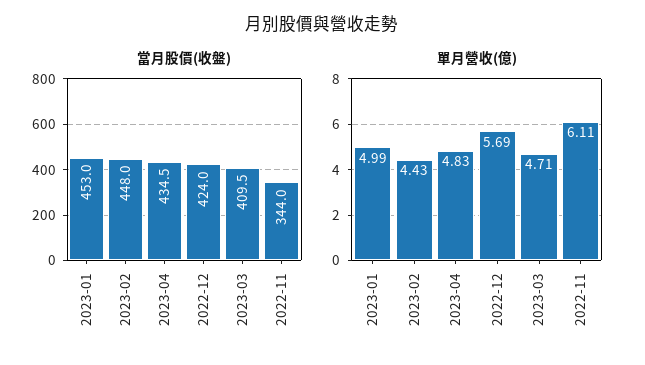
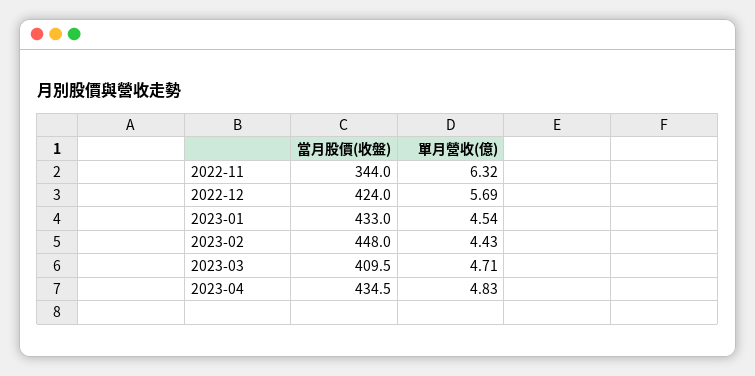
  {
    "當月股價(收盤)": {
-     "2023-01": 453,
+     "2023-01": 433,
      "2023-02": 448,
      "2023-04": 434.5,
      "2022-12": 424,
      "2023-03": 409.5,
      "2022-11": 344
    },
    "單月營收(億)": {
-     "2023-01": 4.99,
+     "2023-01": 4.54,
      "2023-02": 4.43,
      "2023-04": 4.83,
      "2022-12": 5.69,
      "2023-03": 4.71,
-     "2022-11": 6.11
+     "2022-11": 6.32
    }
  }

